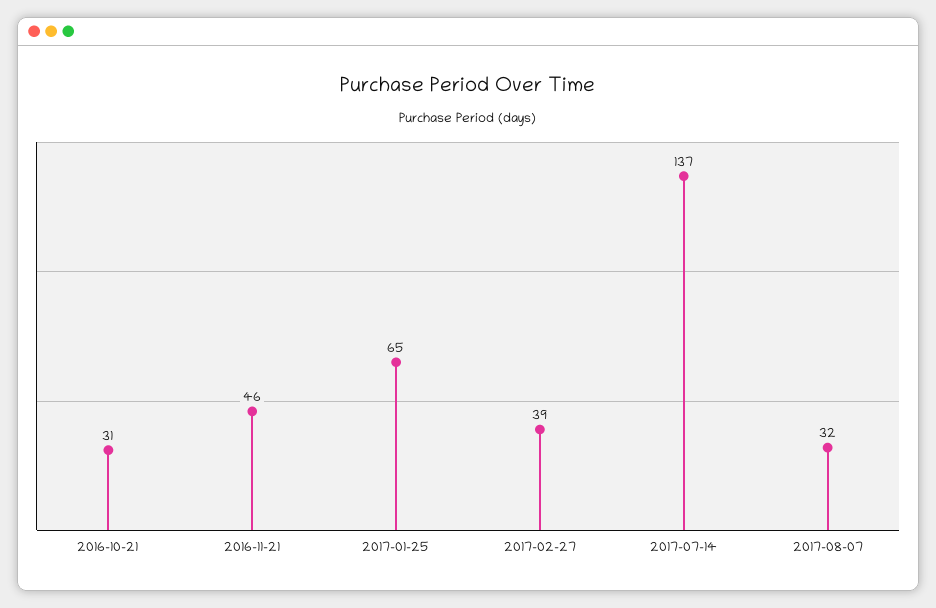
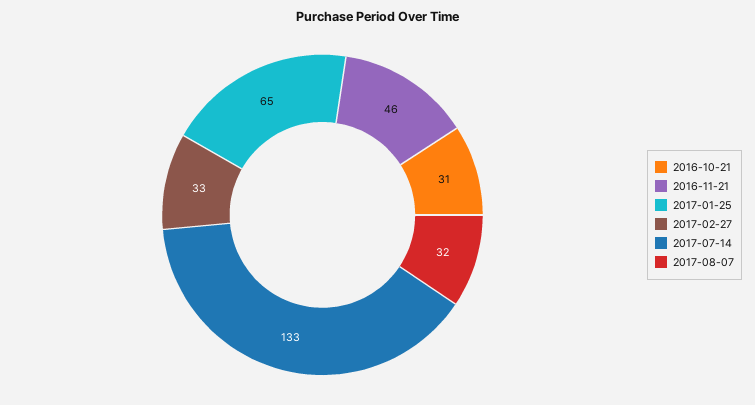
  {
    "2016-10-21": 31,
    "2016-11-21": 46,
    "2017-01-25": 65,
-   "2017-02-27": 39,
+   "2017-02-27": 33,
-   "2017-07-14": 137,
+   "2017-07-14": 133,
    "2017-08-07": 32
  }

